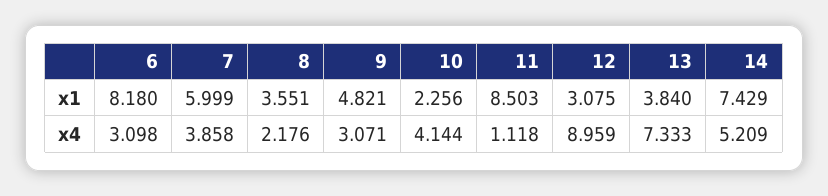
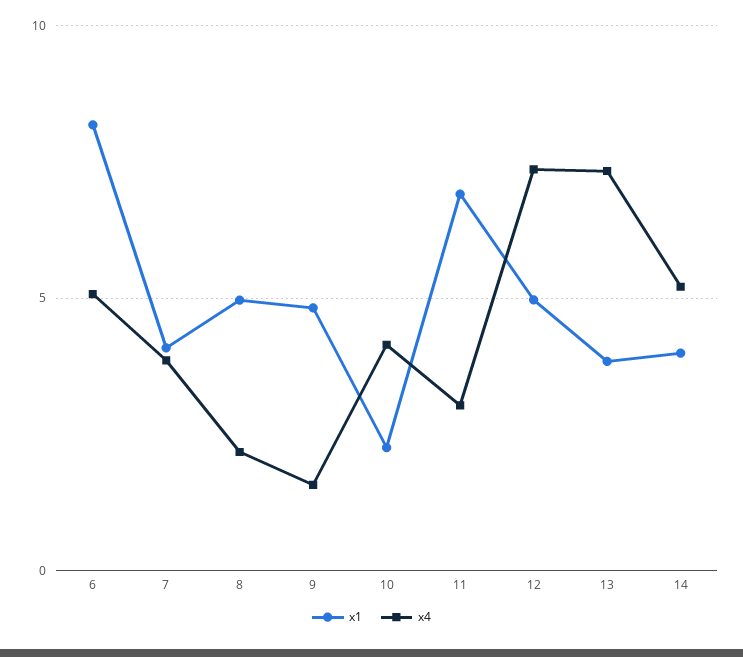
  {
    "x1": {
      "6": 8.18,
-     "7": 5.999,
+     "7": 4,
-     "8": 3.551,
+     "8": 5,
      "9": 4.821,
      "10": 2.256,
-     "11": 8.503,
+     "11": 7,
-     "12": 3.075,
+     "12": 5,
      "13": 3.84,
-     "14": 7.429
+     "14": 4
    },
    "x4": {
-     "6": 3.098,
+     "6": 5,
      "7": 3.858,
      "8": 2.176,
-     "9": 3.071,
+     "9": 1.5,
      "10": 4.144,
-     "11": 1.118,
+     "11": 3,
-     "12": 8.959,
+     "12": 7.5,
      "13": 7.333,
      "14": 5.209
    }
  }

